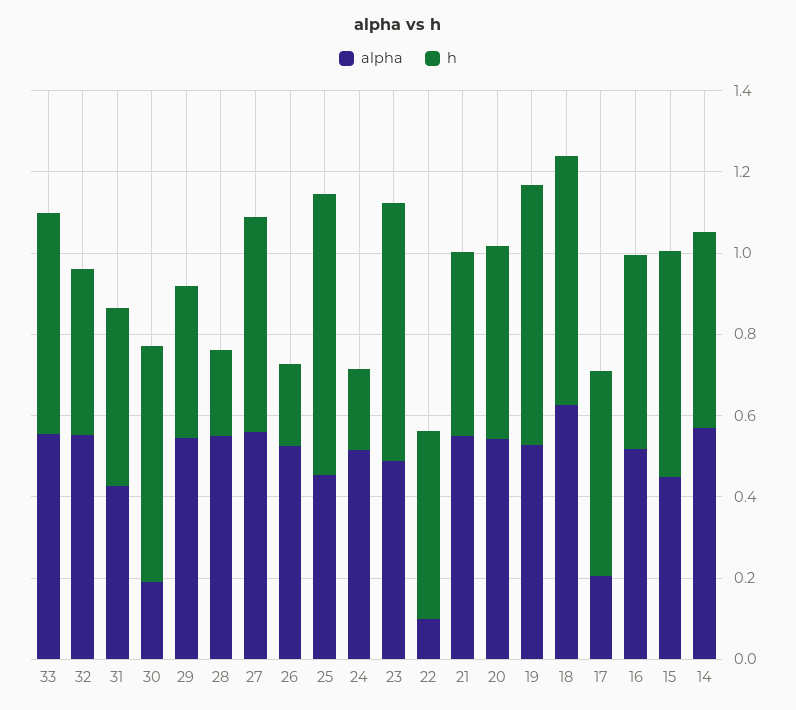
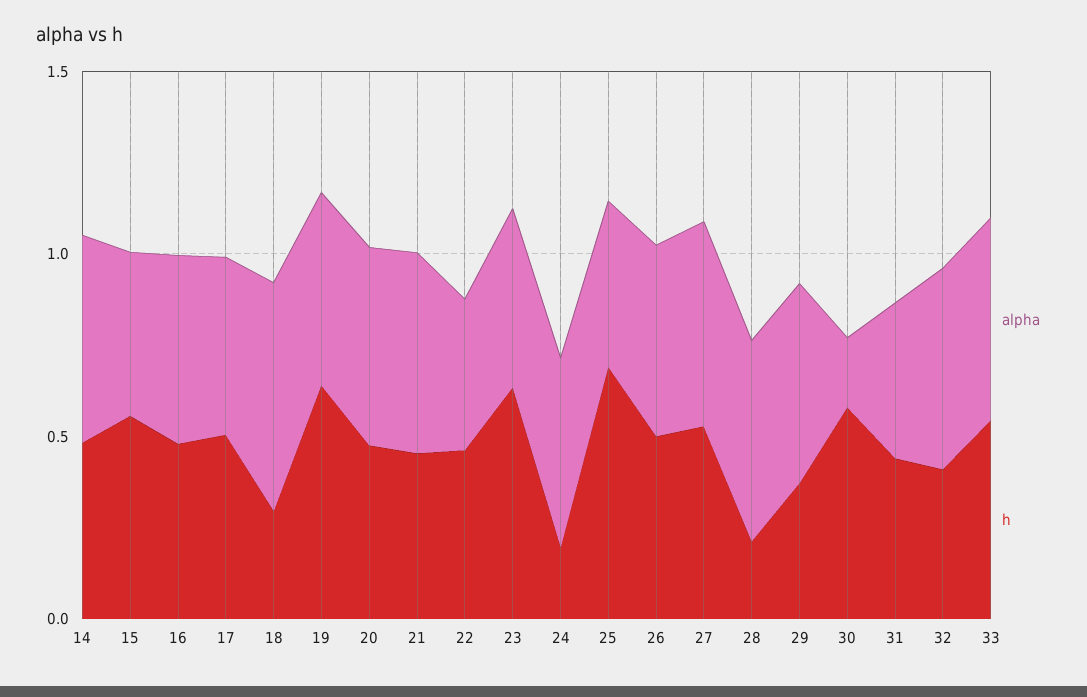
  {
    "alpha": {
      "33": 0.55,
      "32": 0.55,
      "31": 0.45,
      "30": 0.2,
      "29": 0.55,
      "28": 0.55,
      "27": 0.55,
      "26": 0.5,
      "25": 0.45,
      "24": 0.5,
      "23": 0.5,
-     "22": 0.1,
+     "22": 0.4,
      "21": 0.55,
      "20": 0.55,
      "19": 0.55,
      "18": 0.65,
-     "17": 0.2,
+     "17": 0.5,
      "16": 0.5,
      "15": 0.45,
      "14": 0.55
    },
    "h": {
      "33": 0.55,
      "32": 0.4,
      "31": 0.45,
      "30": 0.6,
      "29": 0.35,
      "28": 0.2,
      "27": 0.55,
-     "26": 0.2,
+     "26": 0.5,
      "25": 0.7,
      "24": 0.2,
      "23": 0.65,
      "22": 0.45,
      "21": 0.45,
      "20": 0.5,
      "19": 0.65,
-     "18": 0.6,
+     "18": 0.3,
      "17": 0.5,
      "16": 0.5,
      "15": 0.55,
      "14": 0.5
    }
  }

